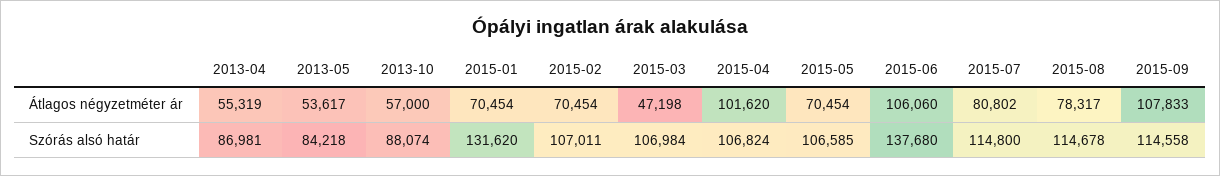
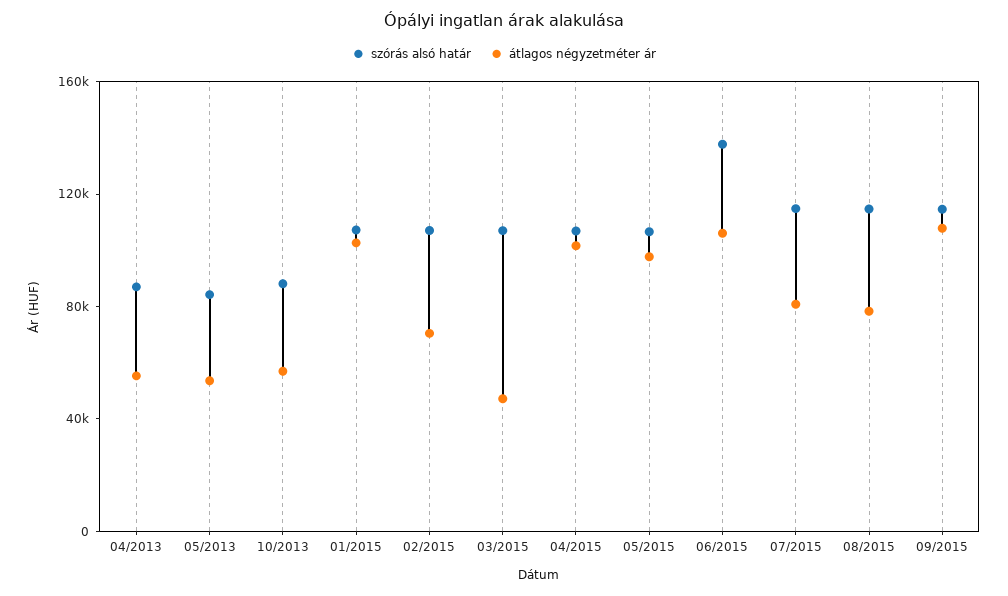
  {
    "Átlagos négyzetméter ár": {
      "2013-04": 55319,
      "2013-05": 53617,
      "2013-10": 57000,
-     "2015-01": 70454,
+     "2015-01": 100000,
      "2015-02": 70454,
      "2015-03": 47198,
      "2015-04": 101620,
-     "2015-05": 70454,
+     "2015-05": 100000,
      "2015-06": 106060,
      "2015-07": 80802,
      "2015-08": 78317,
      "2015-09": 107833
    },
    "Szórás alsó határ": {
      "2013-04": 86981,
      "2013-05": 84218,
      "2013-10": 88074,
-     "2015-01": 131620,
+     "2015-01": 110000,
      "2015-02": 107011,
      "2015-03": 106984,
      "2015-04": 106824,
      "2015-05": 106585,
      "2015-06": 137680,
      "2015-07": 114800,
      "2015-08": 114678,
      "2015-09": 114558
    }
  }

